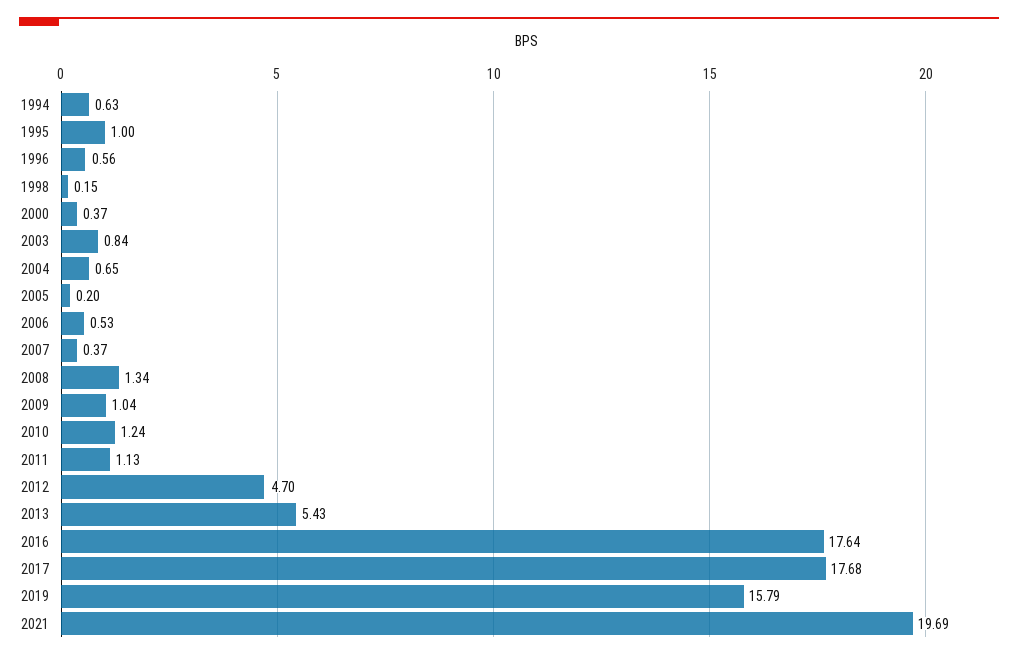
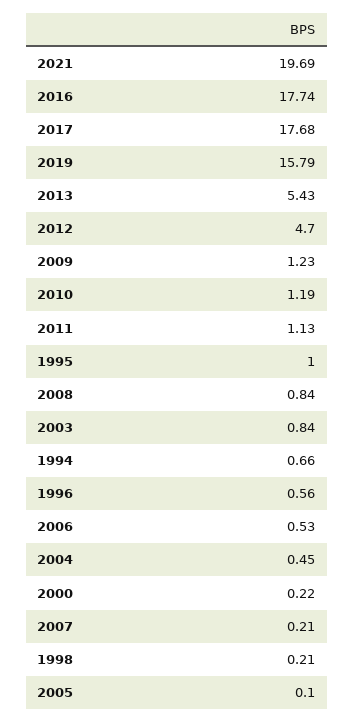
  {
-   "1994": 0.63,
+   "1994": 0.66,
    "1995": 1,
    "1996": 0.56,
-   "1998": 0.15,
+   "1998": 0.21,
-   "2000": 0.37,
+   "2000": 0.22,
    "2003": 0.84,
-   "2004": 0.65,
+   "2004": 0.45,
-   "2005": 0.2,
+   "2005": 0.1,
    "2006": 0.53,
-   "2007": 0.37,
+   "2007": 0.21,
-   "2008": 1.34,
+   "2008": 0.84,
-   "2009": 1.04,
+   "2009": 1.23,
-   "2010": 1.24,
+   "2010": 1.19,
    "2011": 1.13,
    "2012": 4.7,
    "2013": 5.43,
-   "2016": 17.64,
+   "2016": 17.74,
    "2017": 17.68,
    "2019": 15.79,
    "2021": 19.69
  }

